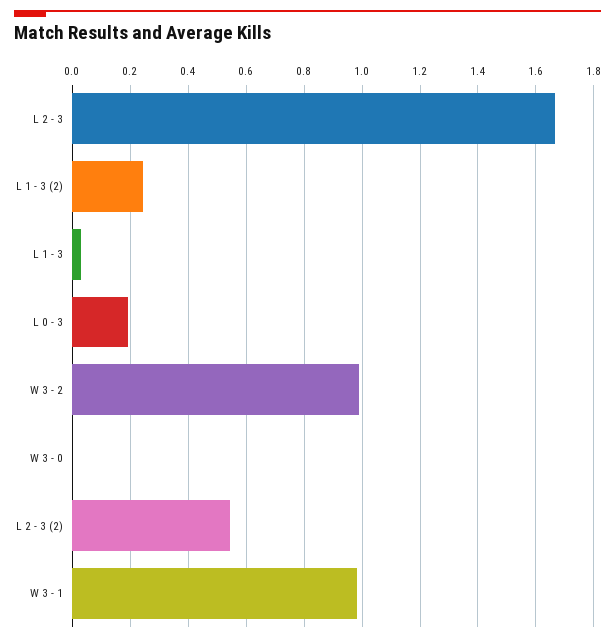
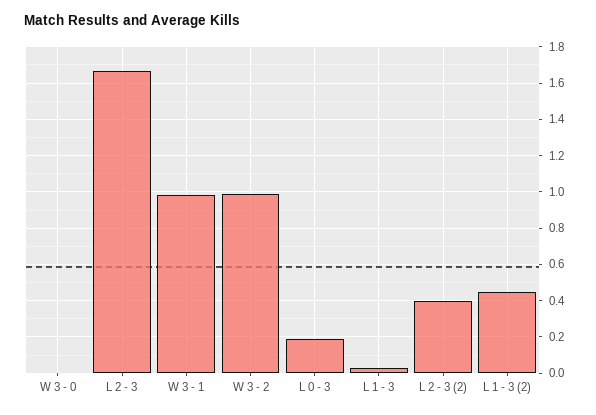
  {
    "L 2 - 3": 1.675,
-   "L 1 - 3 (2)": 0.25,
+   "L 1 - 3 (2)": 0.45,
    "L 1 - 3": 0.025,
    "L 0 - 3": 0.2,
    "W 3 - 2": 1,
    "W 3 - 0": 0,
-   "L 2 - 3 (2)": 0.55,
+   "L 2 - 3 (2)": 0.4,
    "W 3 - 1": 0.975
  }

